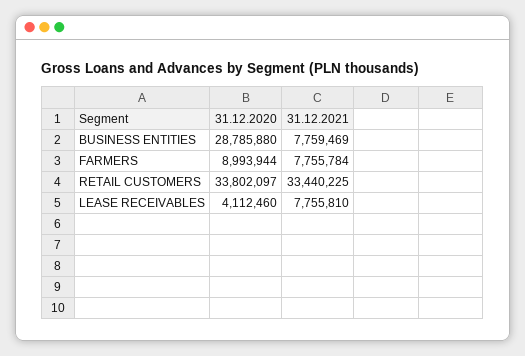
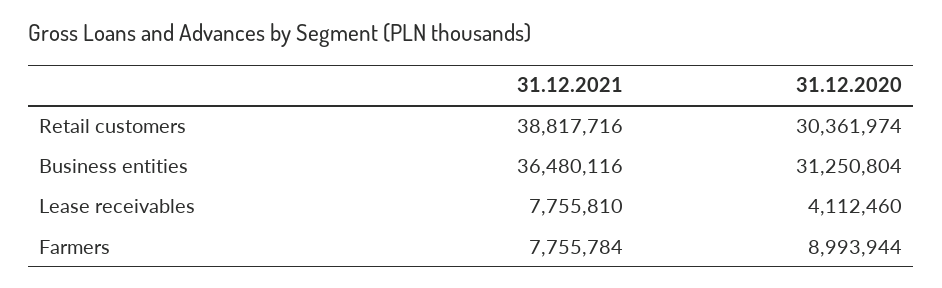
  {
    "31.12.2020": {
-     "BUSINESS ENTITIES": 28785880,
+     "BUSINESS ENTITIES": 31250804,
      "FARMERS": 8993944,
-     "RETAIL CUSTOMERS": 33802097,
+     "RETAIL CUSTOMERS": 30361974,
      "LEASE RECEIVABLES": 4112460
    },
    "31.12.2021": {
-     "BUSINESS ENTITIES": 7759469,
+     "BUSINESS ENTITIES": 36480116,
      "FARMERS": 7755784,
-     "RETAIL CUSTOMERS": 33440225,
+     "RETAIL CUSTOMERS": 38817716,
      "LEASE RECEIVABLES": 7755810
    }
  }

